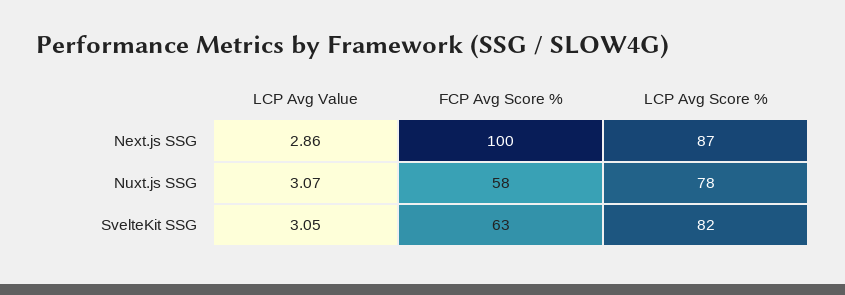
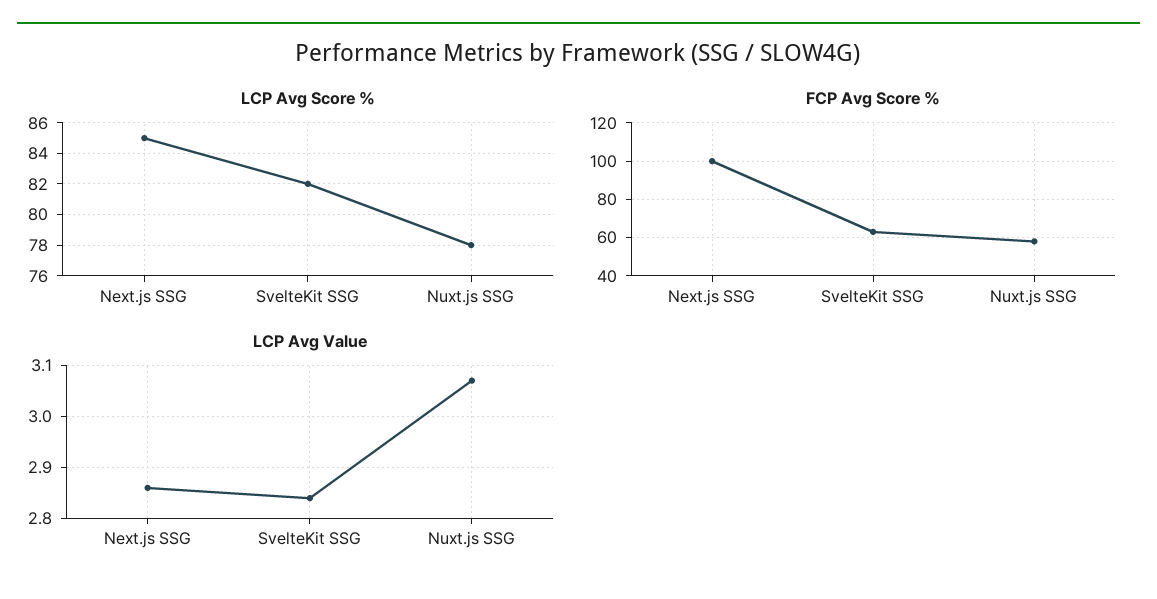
  {
    "LCP Avg Value": {
      "Next.js SSG": 2.86,
      "Nuxt.js SSG": 3.07,
-     "SvelteKit SSG": 3.05
+     "SvelteKit SSG": 2.85
    },
    "FCP Avg Score %": {
      "Next.js SSG": 100,
      "Nuxt.js SSG": 58,
      "SvelteKit SSG": 63
    },
    "LCP Avg Score %": {
-     "Next.js SSG": 87,
+     "Next.js SSG": 85,
      "Nuxt.js SSG": 78,
      "SvelteKit SSG": 82
    }
  }

